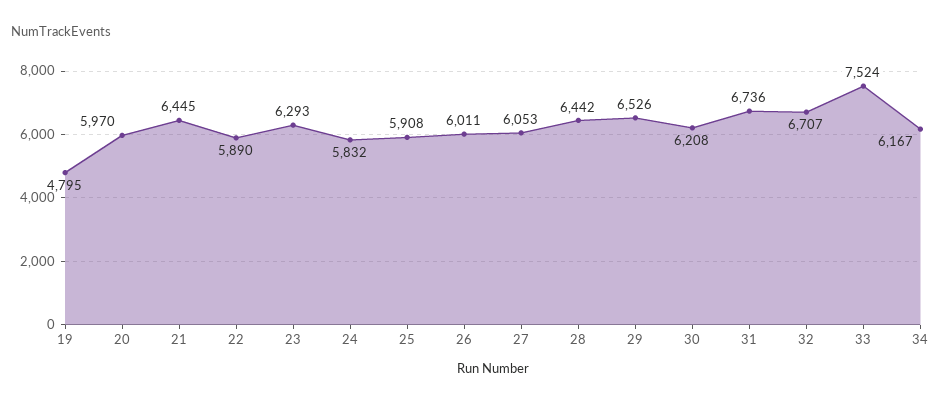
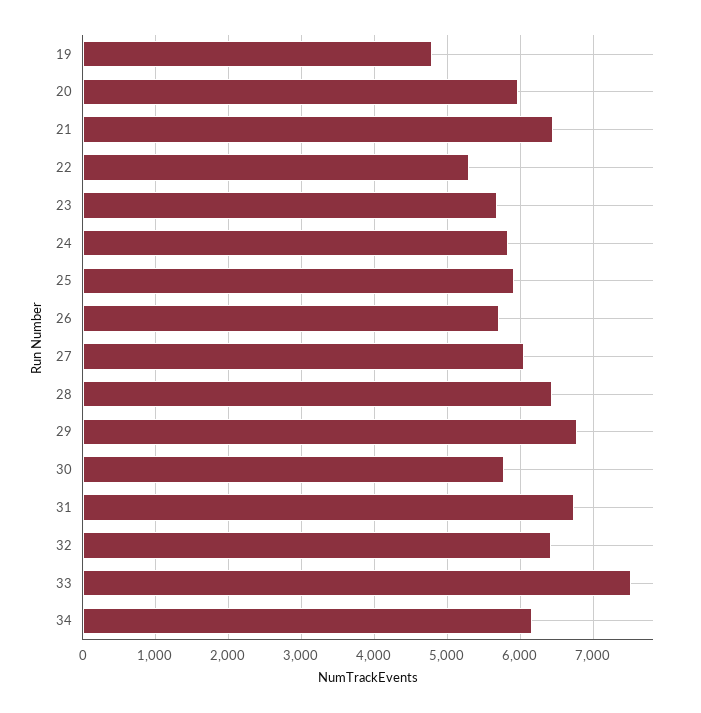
  {
    "19": 4795,
    "20": 5970,
    "21": 6445,
-   "22": 5890,
+   "22": 5300,
-   "23": 6293,
+   "23": 5700,
    "24": 5832,
    "25": 5908,
-   "26": 6011,
+   "26": 5700,
    "27": 6053,
    "28": 6442,
-   "29": 6526,
+   "29": 6800,
-   "30": 6208,
+   "30": 5800,
    "31": 6736,
-   "32": 6707,
+   "32": 6400,
    "33": 7524,
    "34": 6167
  }

